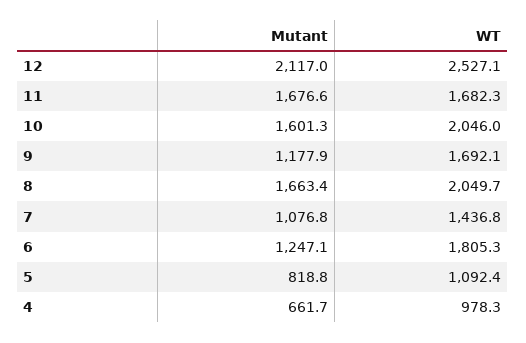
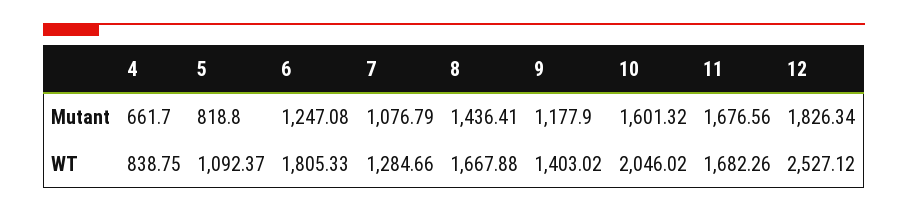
  {
    "Mutant": {
-     "12": 2117,
+     "12": 1826.34,
      "11": 1676.56,
      "10": 1601.32,
      "9": 1177.9,
-     "8": 1663.4,
+     "8": 1436.41,
      "7": 1076.79,
      "6": 1247.08,
      "5": 818.8,
      "4": 661.7
    },
    "WT": {
      "12": 2527.12,
      "11": 1682.26,
      "10": 2046.02,
-     "9": 1692.1,
+     "9": 1403.02,
-     "8": 2049.7,
+     "8": 1667.88,
-     "7": 1436.8,
+     "7": 1284.66,
      "6": 1805.33,
      "5": 1092.37,
-     "4": 978.3
+     "4": 838.75
    }
  }

